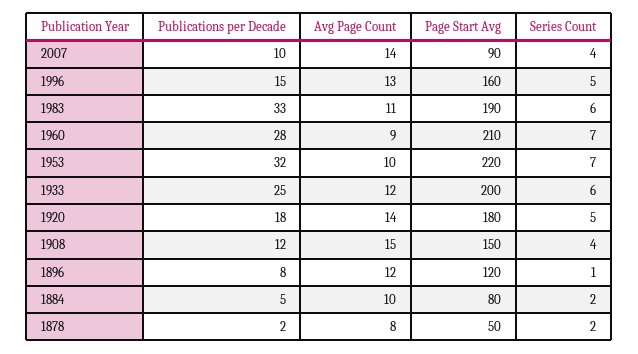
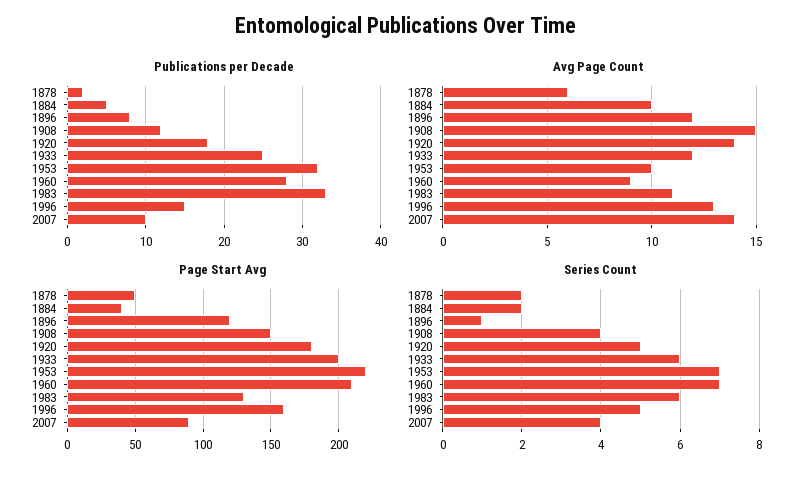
  {
    "Publications per Decade": {
      "2007": 10,
      "1996": 15,
      "1983": 33,
      "1960": 28,
      "1953": 32,
      "1933": 25,
      "1920": 18,
      "1908": 12,
      "1896": 8,
      "1884": 5,
      "1878": 2
    },
    "Avg Page Count": {
      "2007": 14,
      "1996": 13,
      "1983": 11,
      "1960": 9,
      "1953": 10,
      "1933": 12,
      "1920": 14,
      "1908": 15,
      "1896": 12,
      "1884": 10,
-     "1878": 8
+     "1878": 6
    },
    "Page Start Avg": {
      "2007": 90,
      "1996": 160,
-     "1983": 190,
+     "1983": 130,
      "1960": 210,
      "1953": 220,
      "1933": 200,
      "1920": 180,
      "1908": 150,
      "1896": 120,
-     "1884": 80,
+     "1884": 40,
      "1878": 50
    },
    "Series Count": {
      "2007": 4,
      "1996": 5,
      "1983": 6,
      "1960": 7,
      "1953": 7,
      "1933": 6,
      "1920": 5,
      "1908": 4,
      "1896": 1,
      "1884": 2,
      "1878": 2
    }
  }

